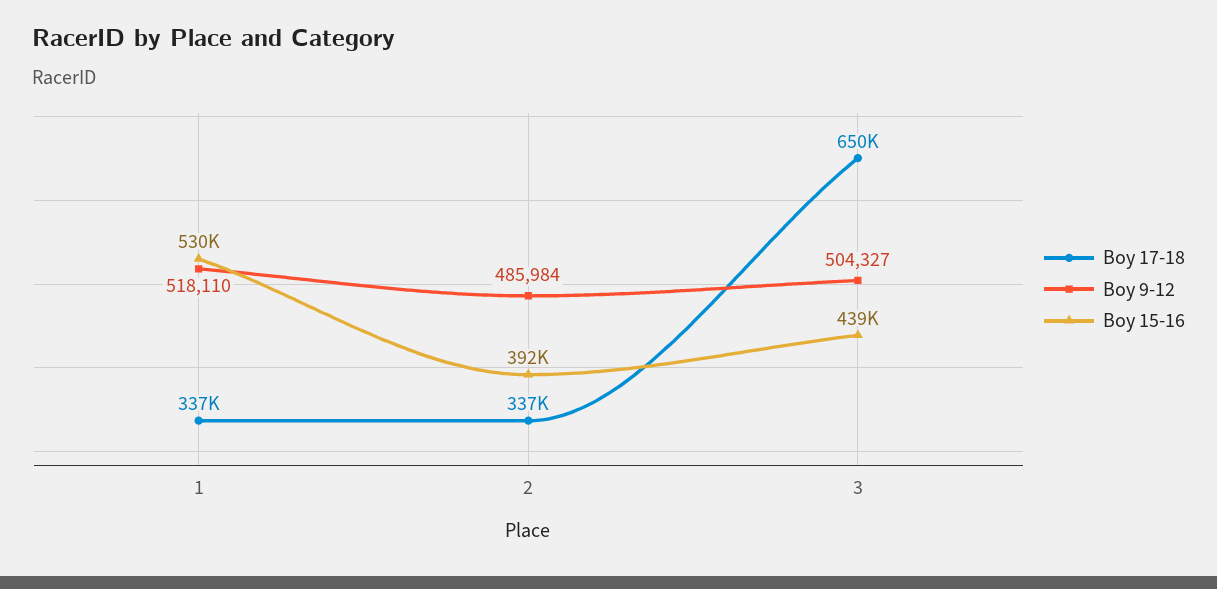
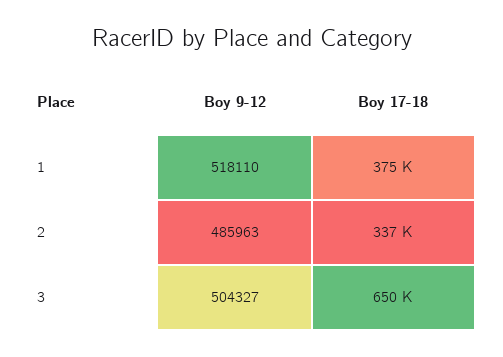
  {
    "Boy 17-18": {
-     "1": 337000,
+     "1": 375000,
      "2": 337000,
      "3": 650000
    },
    "Boy 9-12": {
      "1": 518110,
-     "2": 485984,
+     "2": 485963,
      "3": 504327
-   },
+   }
-   "Boy 15-16": {
-     "1": 530000,
-     "2": 392000,
-     "3": 439000
-   }
  }

